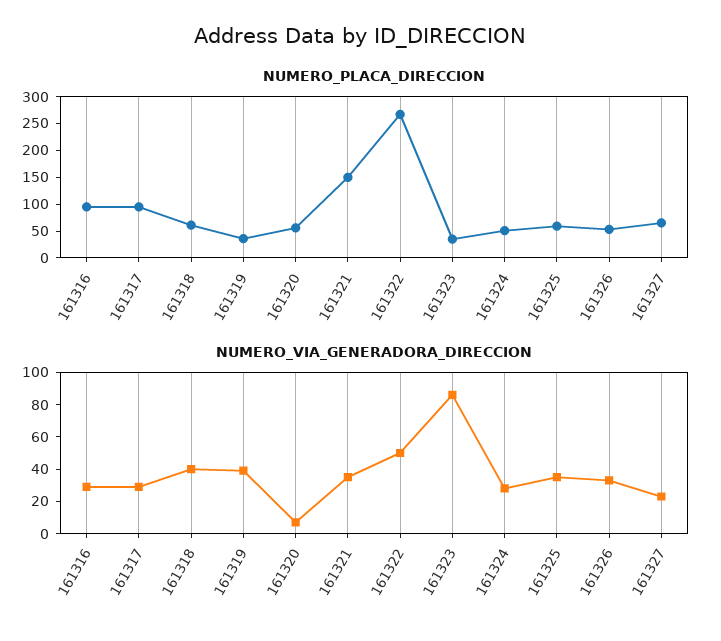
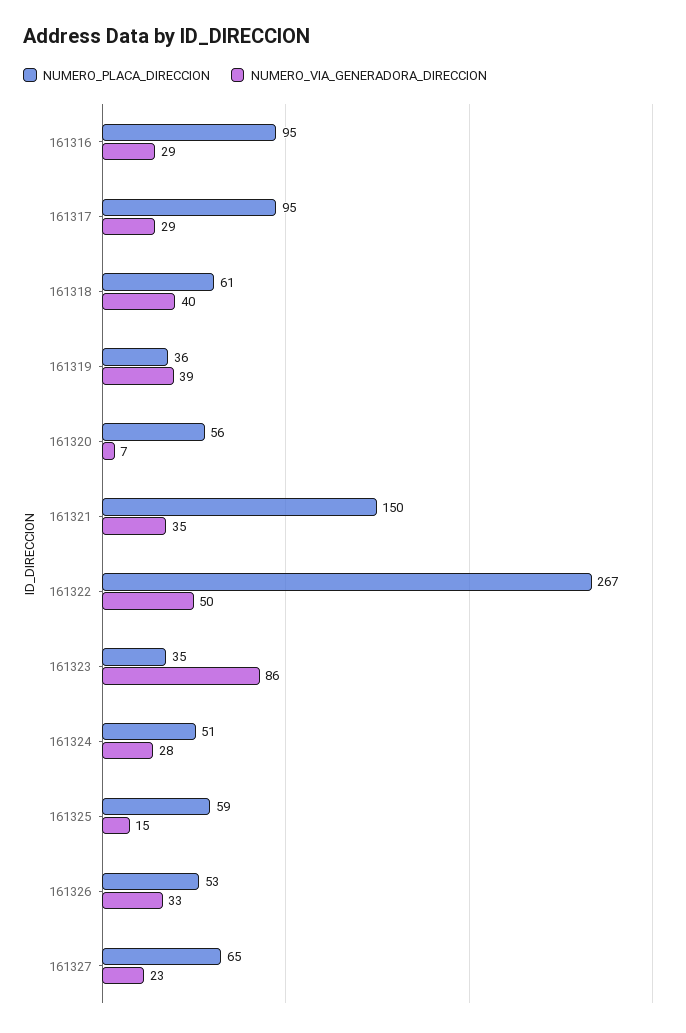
  {
    "NUMERO_PLACA_DIRECCION": {
      "161316": 95,
      "161317": 95,
      "161318": 61,
      "161319": 36,
      "161320": 56,
      "161321": 150,
      "161322": 267,
      "161323": 35,
      "161324": 51,
      "161325": 59,
      "161326": 53,
      "161327": 65
    },
    "NUMERO_VIA_GENERADORA_DIRECCION": {
      "161316": 29,
      "161317": 29,
      "161318": 40,
      "161319": 39,
      "161320": 7,
      "161321": 35,
      "161322": 50,
      "161323": 86,
      "161324": 28,
-     "161325": 35,
+     "161325": 15,
      "161326": 33,
      "161327": 23
    }
  }

